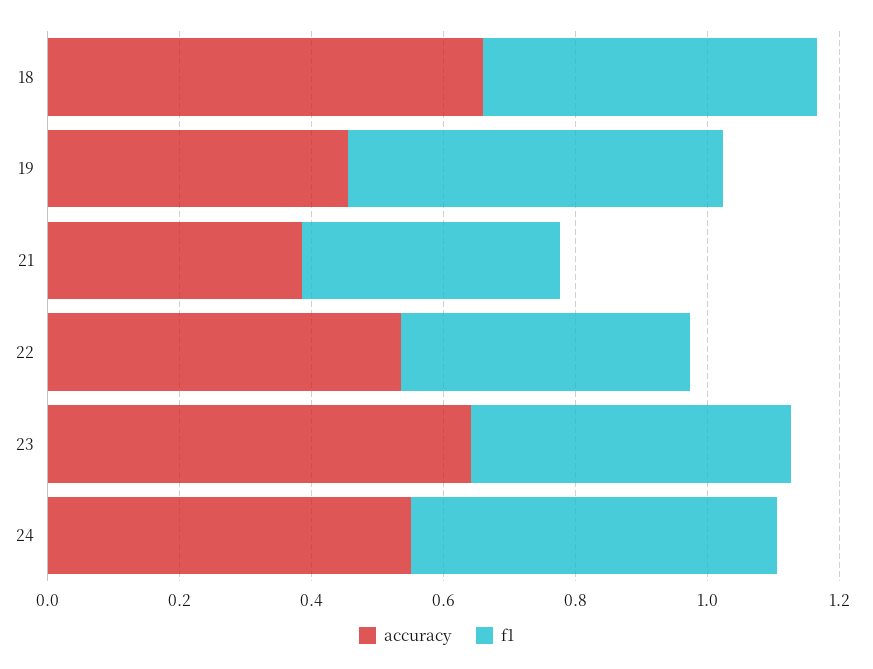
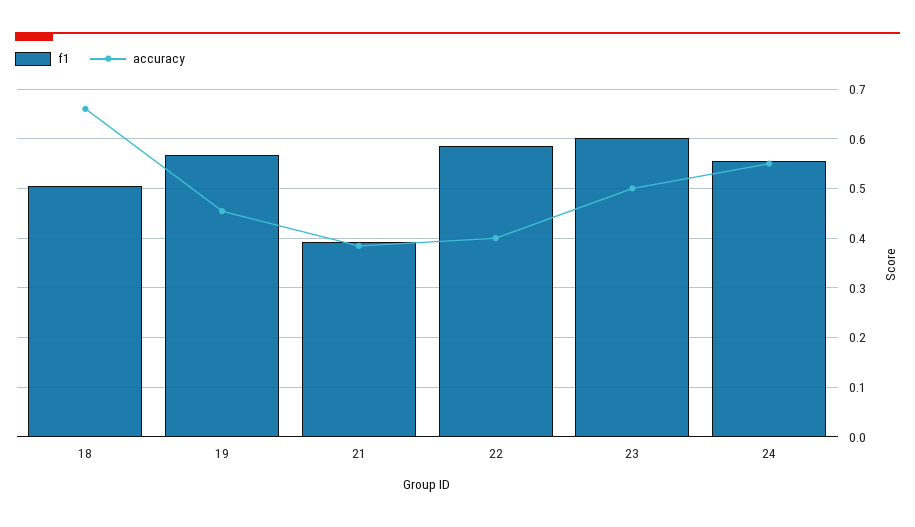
  {
    "accuracy": {
      "18": 0.66,
      "19": 0.46,
      "21": 0.38,
-     "22": 0.55,
+     "22": 0.4,
-     "23": 0.65,
+     "23": 0.5,
      "24": 0.56
    },
    "f1": {
      "18": 0.5,
      "19": 0.56,
      "21": 0.4,
-     "22": 0.45,
+     "22": 0.58,
-     "23": 0.5,
+     "23": 0.6,
      "24": 0.56
    }
  }

